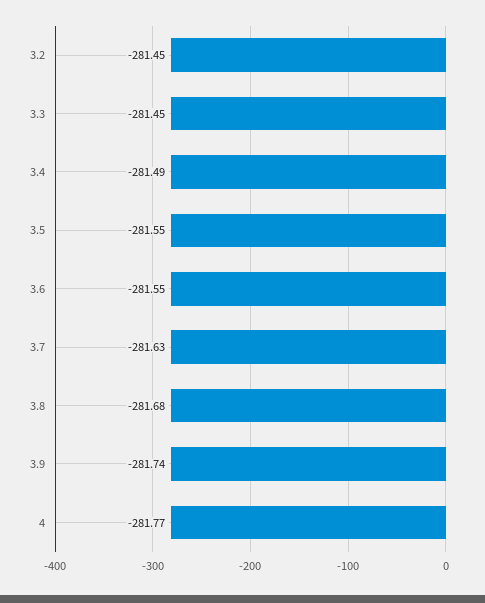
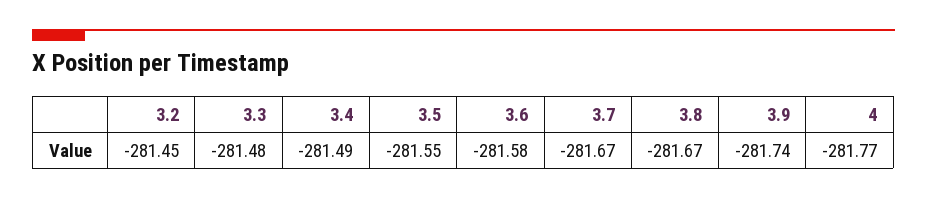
  {
    "3.2": -281.45,
-   "3.3": -281.45,
+   "3.3": -281.48,
    "3.4": -281.49,
    "3.5": -281.55,
-   "3.6": -281.55,
+   "3.6": -281.58,
-   "3.7": -281.63,
+   "3.7": -281.67,
-   "3.8": -281.68,
+   "3.8": -281.67,
    "3.9": -281.74,
    "4": -281.77
  }

